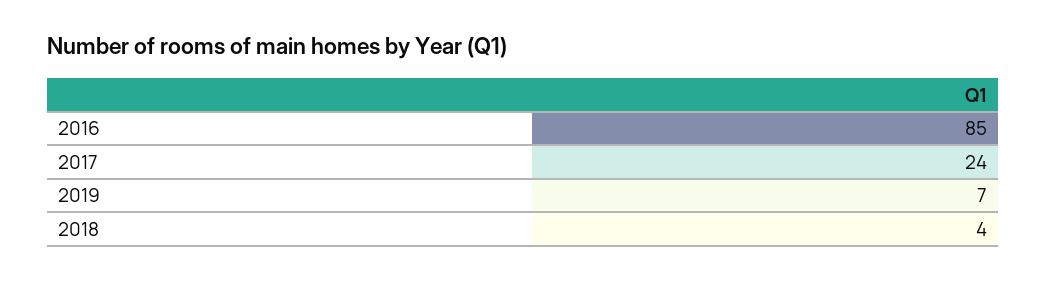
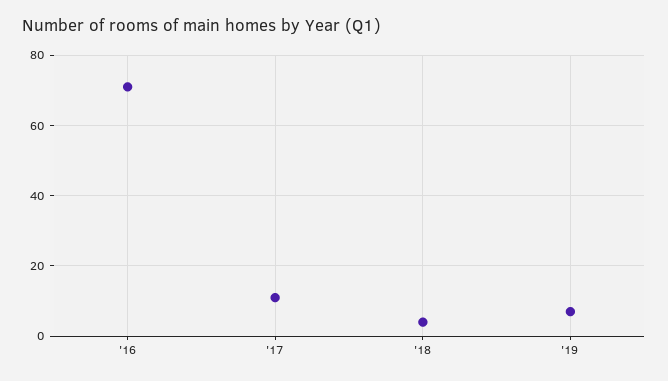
  {
-   "2016": 85,
+   "2016": 70,
-   "2017": 24,
+   "2017": 10,
    "2019": 7,
    "2018": 4
  }

